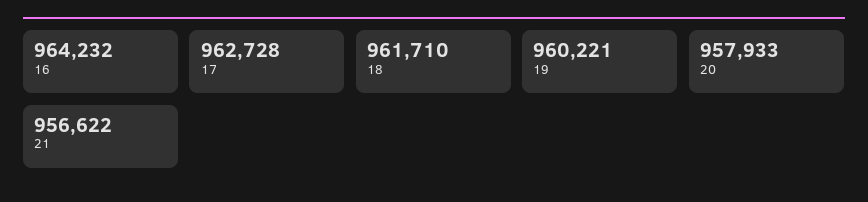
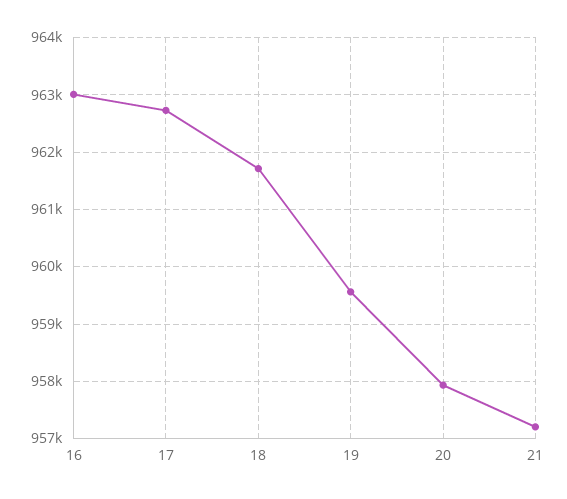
  {
-   "16": 964232,
+   "16": 963000,
    "17": 962728,
    "18": 961710,
-   "19": 960221,
+   "19": 959600,
    "20": 957933,
-   "21": 956622
+   "21": 957200
  }

